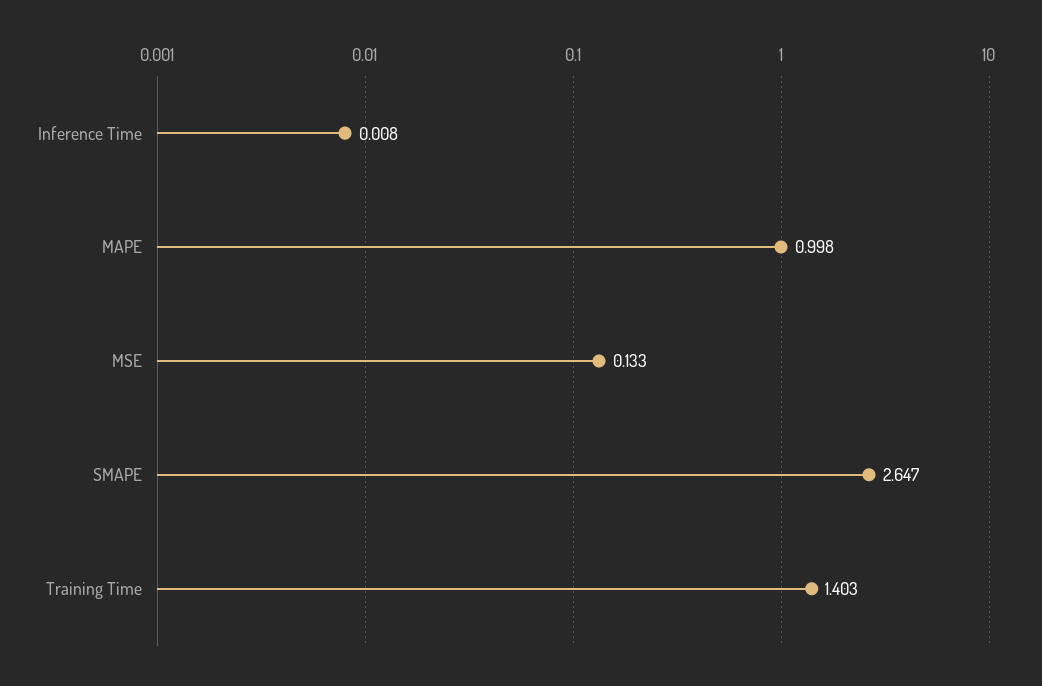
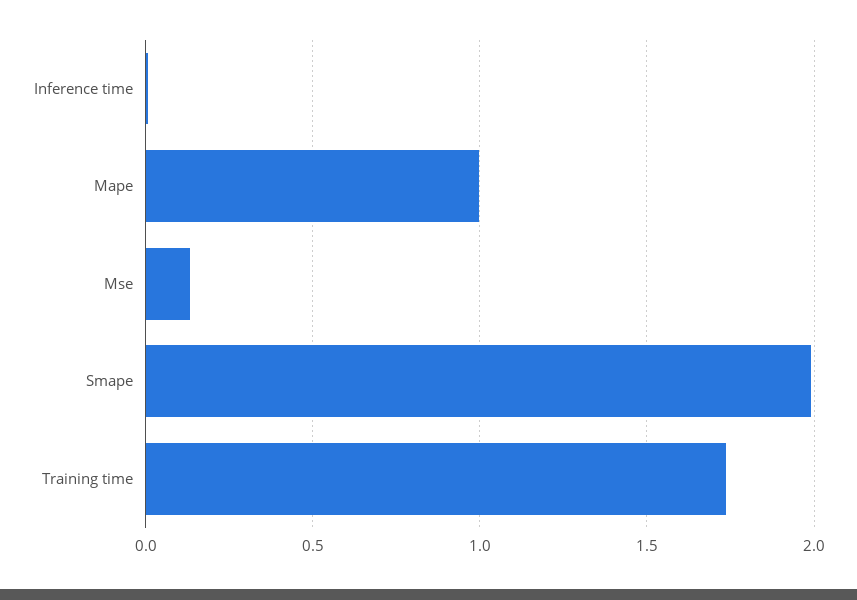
  {
    "Inference Time": 0.008,
    "MAPE": 0.998,
    "MSE": 0.133,
-   "SMAPE": 2.647,
+   "SMAPE": 2,
-   "Training Time": 1.403
+   "Training Time": 1.75
  }

